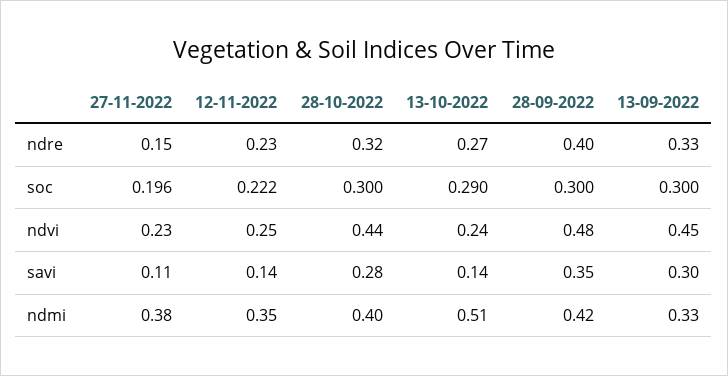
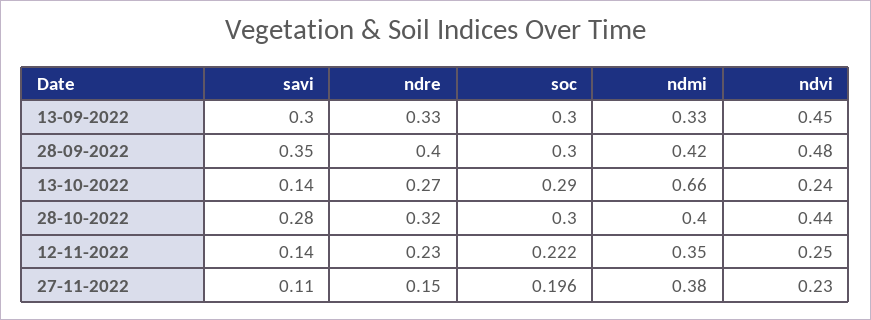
  {
    "27-11-2022": {
      "ndre": 0.15,
      "soc": 0.196,
      "ndvi": 0.23,
      "savi": 0.11,
      "ndmi": 0.38
    },
    "12-11-2022": {
      "ndre": 0.23,
      "soc": 0.222,
      "ndvi": 0.25,
      "savi": 0.14,
      "ndmi": 0.35
    },
    "28-10-2022": {
      "ndre": 0.32,
      "soc": 0.3,
      "ndvi": 0.44,
      "savi": 0.28,
      "ndmi": 0.4
    },
    "13-10-2022": {
      "ndre": 0.27,
      "soc": 0.29,
      "ndvi": 0.24,
      "savi": 0.14,
-     "ndmi": 0.51
+     "ndmi": 0.66
    },
    "28-09-2022": {
      "ndre": 0.4,
      "soc": 0.3,
      "ndvi": 0.48,
      "savi": 0.35,
      "ndmi": 0.42
    },
    "13-09-2022": {
      "ndre": 0.33,
      "soc": 0.3,
      "ndvi": 0.45,
      "savi": 0.3,
      "ndmi": 0.33
    }
  }

